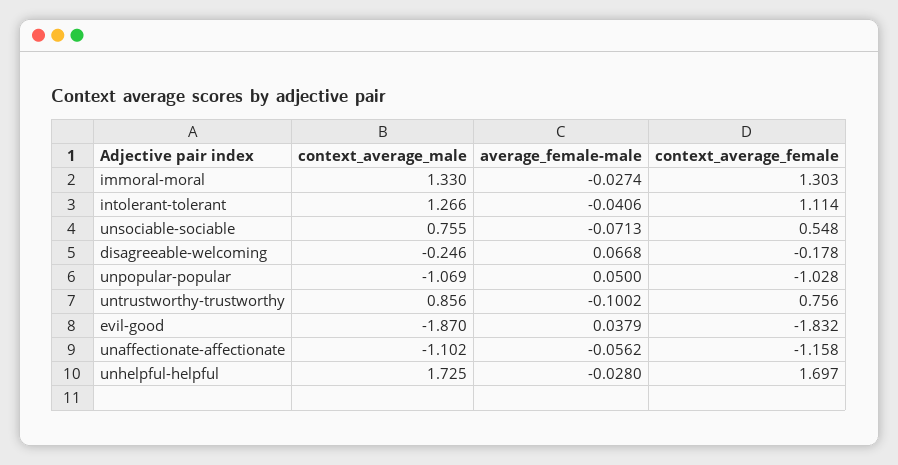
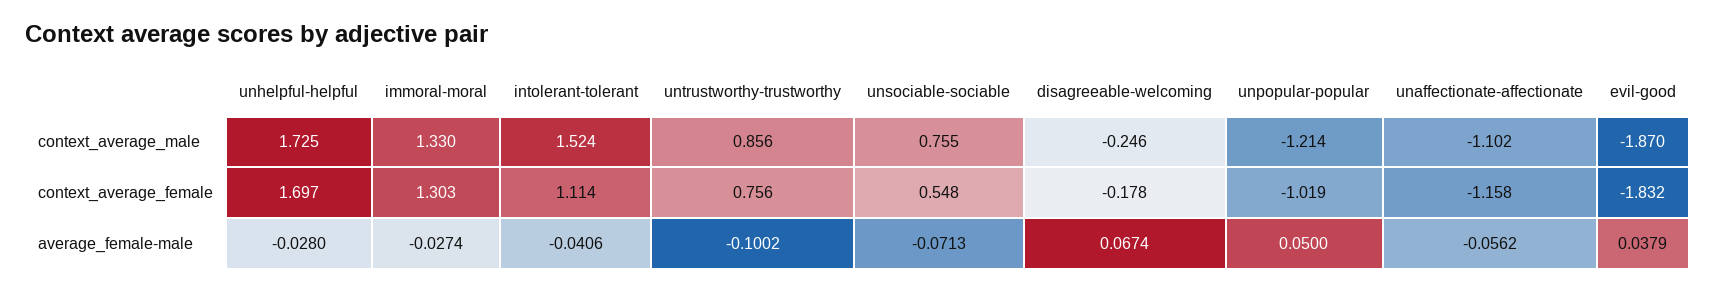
  {
    "context_average_male": {
      "immoral-moral": 1.33,
-     "intolerant-tolerant": 1.266,
+     "intolerant-tolerant": 1.524,
      "unsociable-sociable": 0.755,
      "disagreeable-welcoming": -0.246,
-     "unpopular-popular": -1.069,
+     "unpopular-popular": -1.214,
      "untrustworthy-trustworthy": 0.856,
      "evil-good": -1.87,
      "unaffectionate-affectionate": -1.102,
      "unhelpful-helpful": 1.725
    },
    "average_female-male": {
      "immoral-moral": -0.0274,
      "intolerant-tolerant": -0.0406,
      "unsociable-sociable": -0.0713,
-     "disagreeable-welcoming": 0.0668,
+     "disagreeable-welcoming": 0.0674,
      "unpopular-popular": 0.05,
      "untrustworthy-trustworthy": -0.1002,
      "evil-good": 0.0379,
      "unaffectionate-affectionate": -0.0562,
      "unhelpful-helpful": -0.028
    },
    "context_average_female": {
      "immoral-moral": 1.303,
      "intolerant-tolerant": 1.114,
      "unsociable-sociable": 0.548,
      "disagreeable-welcoming": -0.178,
-     "unpopular-popular": -1.028,
+     "unpopular-popular": -1.019,
      "untrustworthy-trustworthy": 0.756,
      "evil-good": -1.832,
      "unaffectionate-affectionate": -1.158,
      "unhelpful-helpful": 1.697
    }
  }

